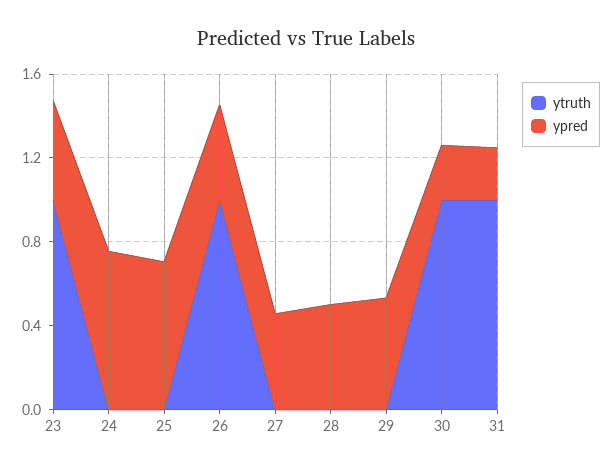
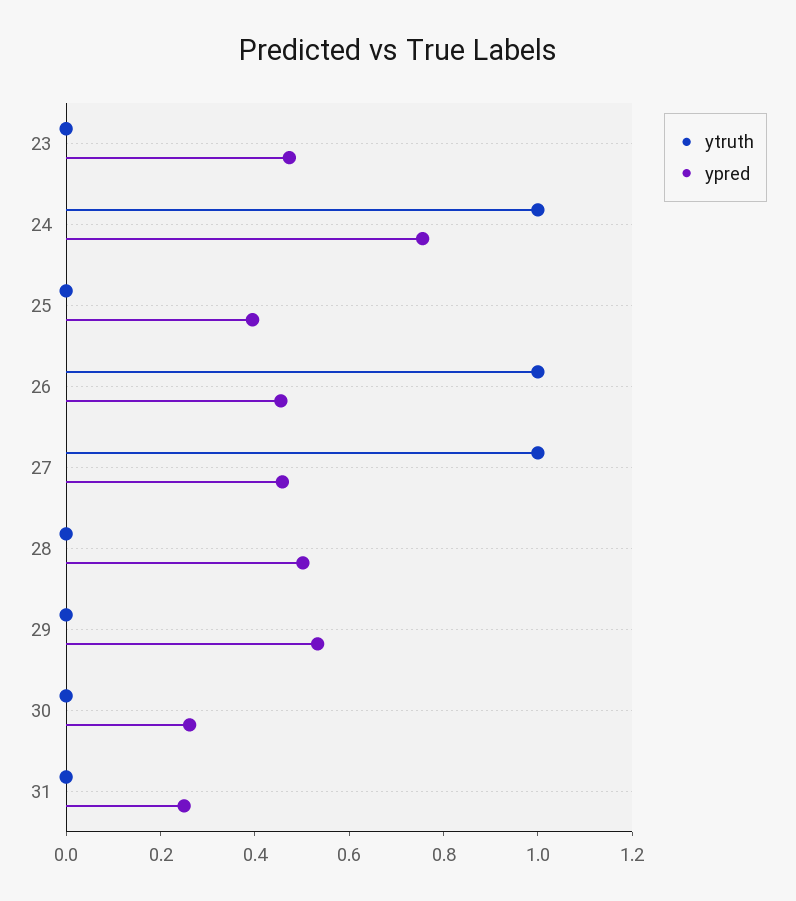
  {
    "ytruth": {
-     "23": 1,
+     "23": 0,
-     "24": 0,
+     "24": 1,
      "25": 0,
      "26": 1,
-     "27": 0,
+     "27": 1,
      "28": 0,
      "29": 0,
-     "30": 1,
+     "30": 0,
-     "31": 1
+     "31": 0
    },
    "ypred": {
      "23": 0.45,
      "24": 0.75,
-     "25": 0.7,
+     "25": 0.4,
      "26": 0.45,
      "27": 0.45,
      "28": 0.5,
      "29": 0.55,
      "30": 0.25,
      "31": 0.25
    }
  }

